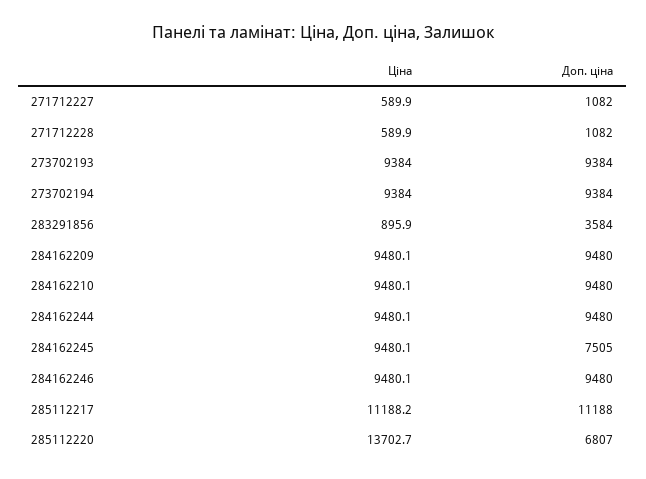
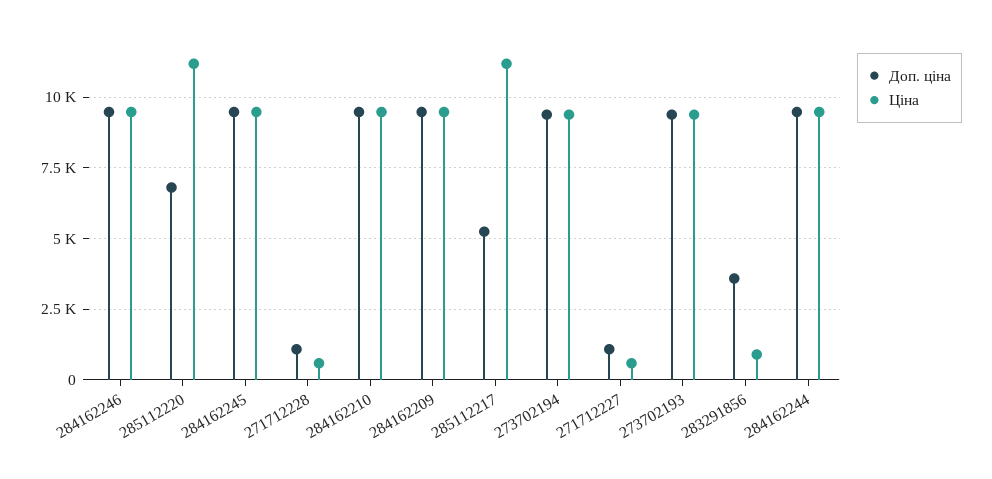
  {
    "Ціна": {
      "271712227": 589.9,
      "271712228": 589.9,
      "273702193": 9384,
      "273702194": 9384,
      "283291856": 895.9,
      "284162209": 9480.1,
      "284162210": 9480.1,
      "284162244": 9480.1,
      "284162245": 9480.1,
      "284162246": 9480.1,
      "285112217": 11188.2,
-     "285112220": 13702.7
+     "285112220": 11250
    },
    "Доп. ціна": {
      "271712227": 1082,
      "271712228": 1082,
      "273702193": 9384,
      "273702194": 9384,
      "283291856": 3584,
      "284162209": 9480,
      "284162210": 9480,
      "284162244": 9480,
-     "284162245": 7505,
+     "284162245": 9500,
      "284162246": 9480,
-     "285112217": 11188,
+     "285112217": 5250,
      "285112220": 6807
    }
  }

